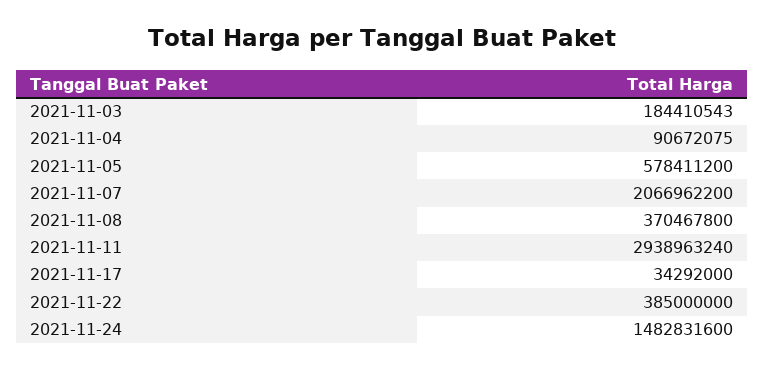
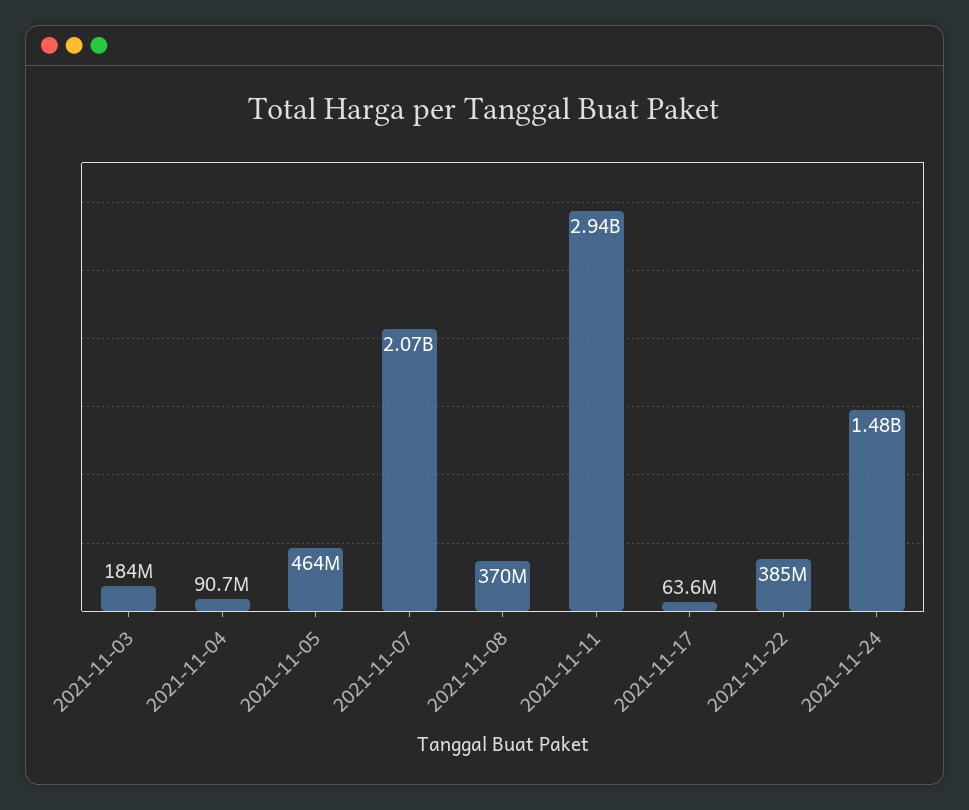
  {
    "2021-11-03": 184410543,
    "2021-11-04": 90672075,
-   "2021-11-05": 578411200,
+   "2021-11-05": 464000000,
    "2021-11-07": 2066962200,
    "2021-11-08": 370467800,
    "2021-11-11": 2938963240,
-   "2021-11-17": 34292000,
+   "2021-11-17": 63600000,
    "2021-11-22": 385000000,
    "2021-11-24": 1482831600
  }

